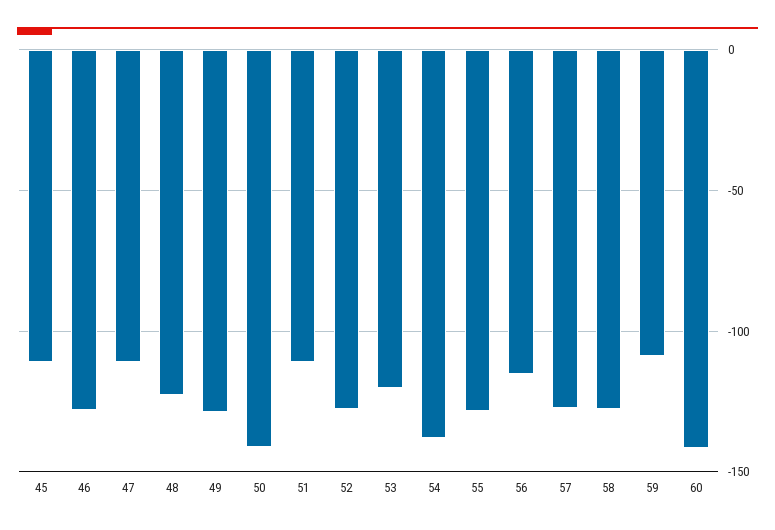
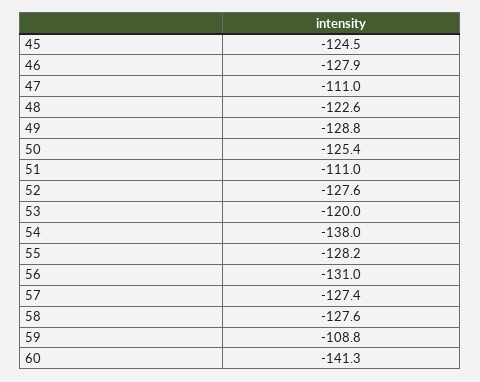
  {
-   "45": -110,
+   "45": -124.5,
    "46": -127.9,
    "47": -111,
    "48": -122.6,
    "49": -128.8,
-   "50": -140,
+   "50": -125.4,
    "51": -111,
    "52": -127.6,
    "53": -120,
    "54": -138,
    "55": -128.2,
-   "56": -115,
+   "56": -131,
    "57": -127.4,
    "58": -127.6,
    "59": -108.8,
    "60": -141.3
  }

